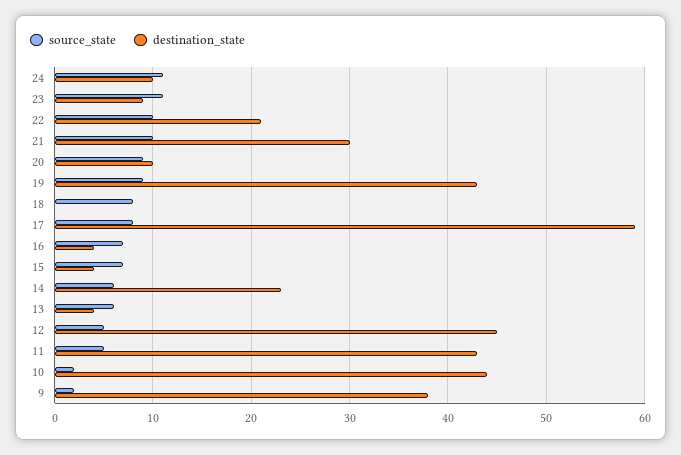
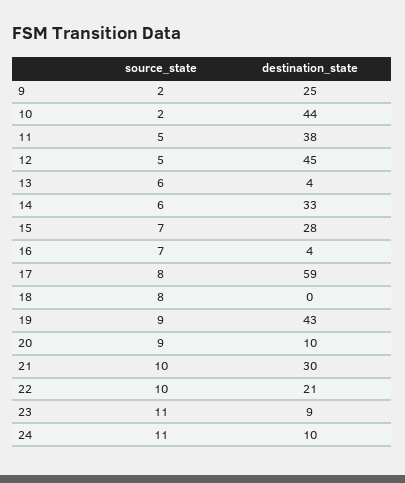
  {
    "source_state": {
      "24": 11,
      "23": 11,
      "22": 10,
      "21": 10,
      "20": 9,
      "19": 9,
      "18": 8,
      "17": 8,
      "16": 7,
      "15": 7,
      "14": 6,
      "13": 6,
      "12": 5,
      "11": 5,
      "10": 2,
      "9": 2
    },
    "destination_state": {
      "24": 10,
      "23": 9,
      "22": 21,
      "21": 30,
      "20": 10,
      "19": 43,
      "18": 0,
      "17": 59,
      "16": 4,
-     "15": 4,
+     "15": 28,
-     "14": 23,
+     "14": 33,
      "13": 4,
      "12": 45,
-     "11": 43,
+     "11": 38,
      "10": 44,
-     "9": 38
+     "9": 25
    }
  }

